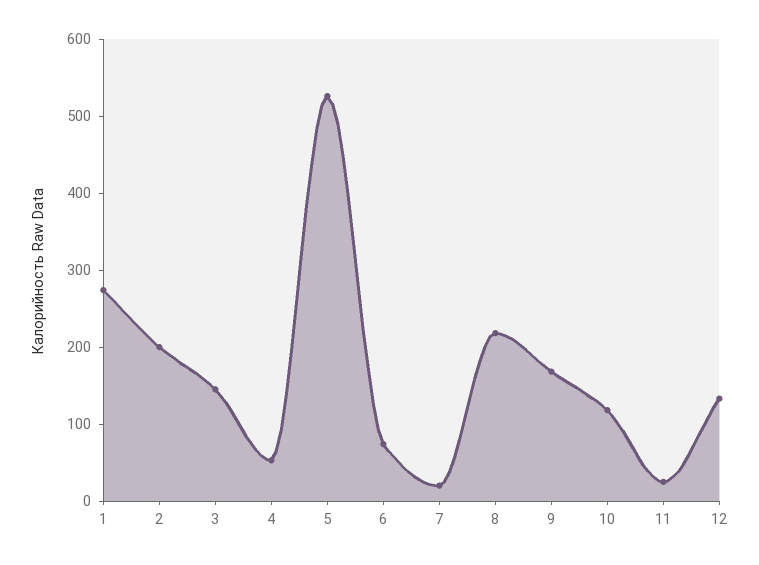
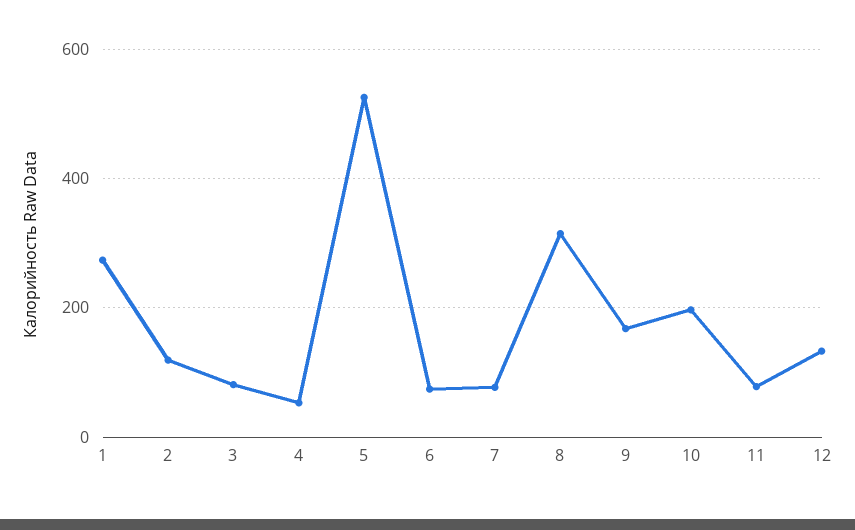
  {
    "1": 280,
-   "2": 200,
+   "2": 120,
-   "3": 140,
+   "3": 80,
    "4": 60,
    "5": 520,
    "6": 80,
-   "7": 20,
+   "7": 80,
-   "8": 220,
+   "8": 320,
    "9": 160,
-   "10": 120,
+   "10": 200,
-   "11": 20,
+   "11": 80,
    "12": 140
  }

